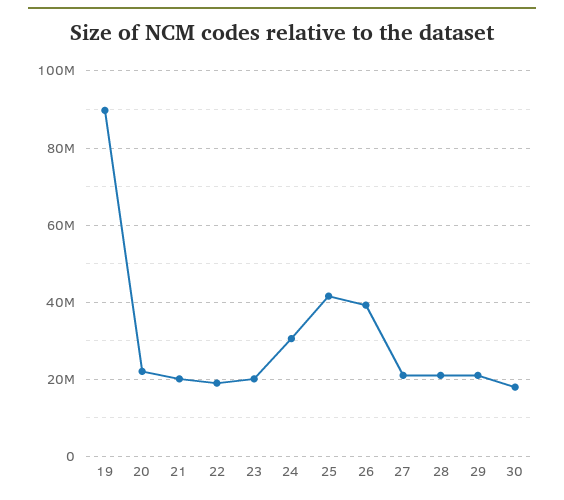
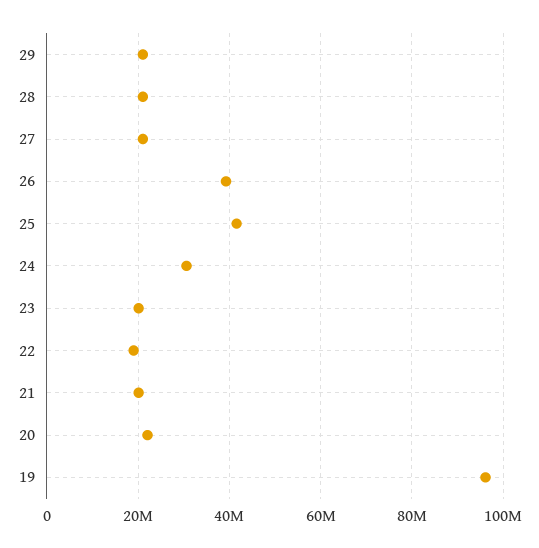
  {
-   "19": 90000000,
+   "19": 96000000,
    "20": 22000000,
    "21": 20000000,
    "22": 20000000,
    "23": 20000000,
    "24": 30000000,
    "25": 42000000,
    "26": 40000000,
    "27": 22000000,
    "28": 22000000,
-   "29": 22000000,
+   "29": 22000000
-   "30": 18000000
  }

